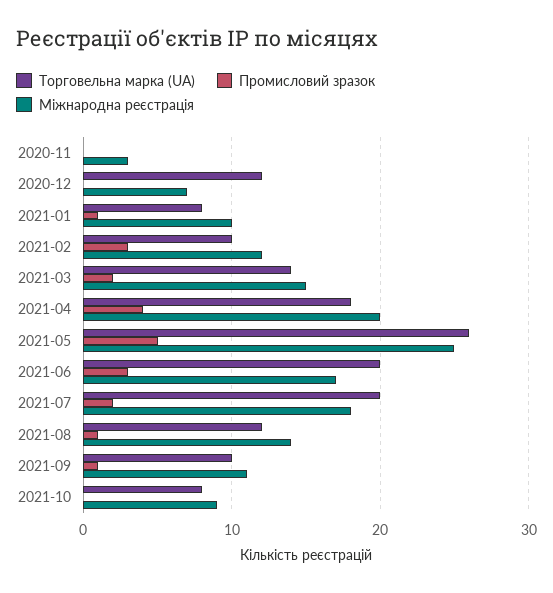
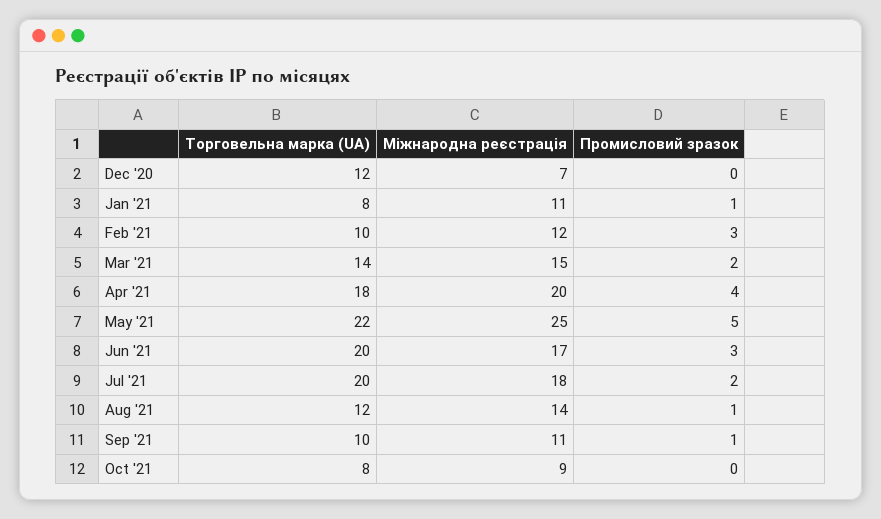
  {
    "Торговельна марка (UA)": {
-     "2020-11": 0,
      "2020-12": 12,
      "2021-01": 8,
      "2021-02": 10,
      "2021-03": 14,
      "2021-04": 18,
-     "2021-05": 26,
+     "2021-05": 22,
      "2021-06": 20,
      "2021-07": 20,
      "2021-08": 12,
      "2021-09": 10,
      "2021-10": 8
    },
    "Промисловий зразок": {
-     "2020-11": 0,
      "2020-12": 0,
      "2021-01": 1,
      "2021-02": 3,
      "2021-03": 2,
      "2021-04": 4,
      "2021-05": 5,
      "2021-06": 3,
      "2021-07": 2,
      "2021-08": 1,
      "2021-09": 1,
      "2021-10": 0
    },
    "Міжнародна реєстрація": {
-     "2020-11": 3,
      "2020-12": 7,
-     "2021-01": 10,
+     "2021-01": 11,
      "2021-02": 12,
      "2021-03": 15,
      "2021-04": 20,
      "2021-05": 25,
      "2021-06": 17,
      "2021-07": 18,
      "2021-08": 14,
      "2021-09": 11,
      "2021-10": 9
    }
  }

